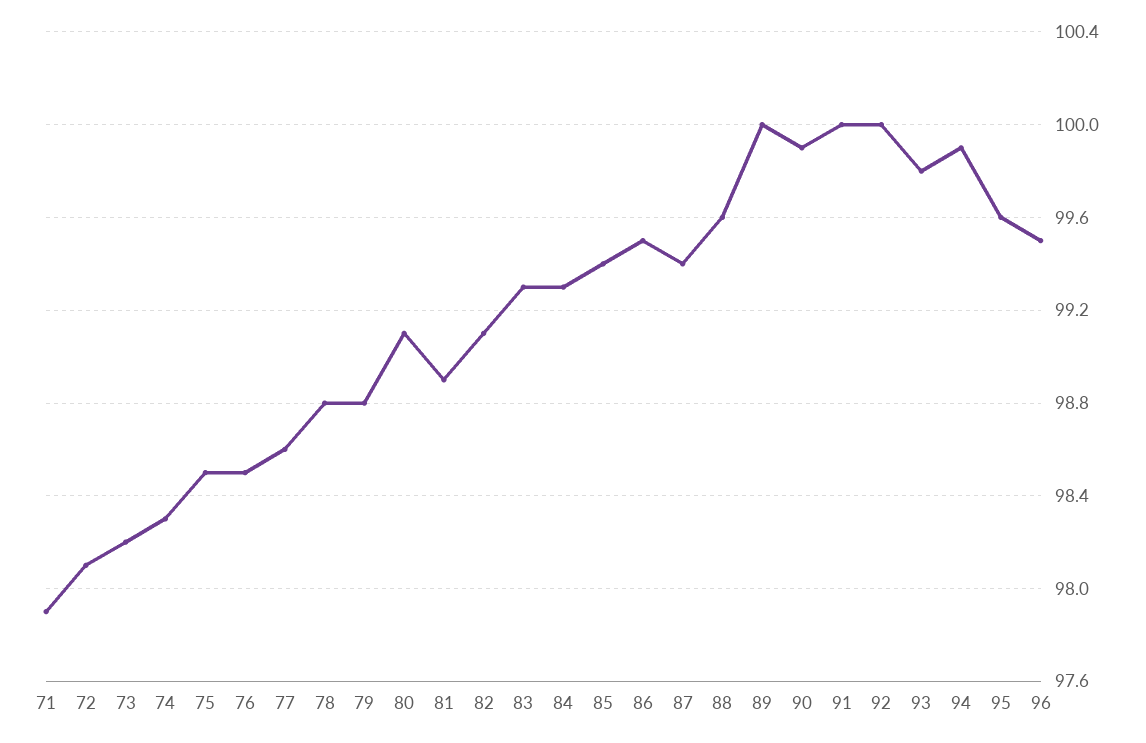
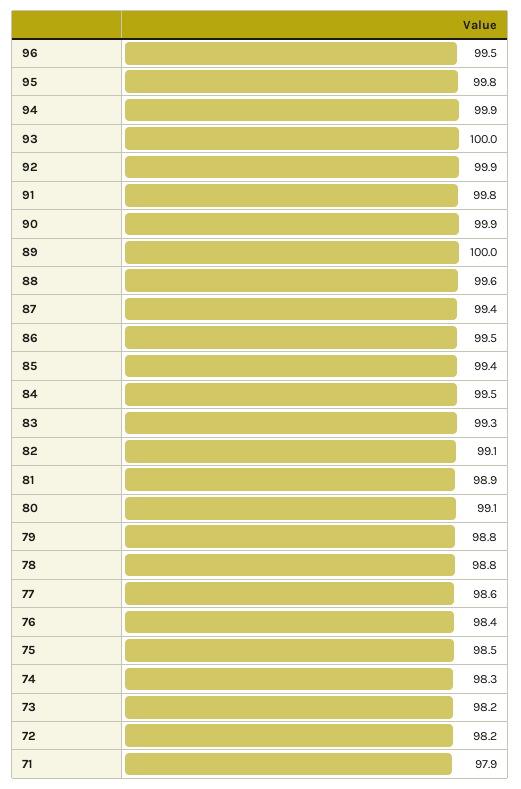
  {
    "71": 97.9,
-   "72": 98.1,
+   "72": 98.2,
    "73": 98.2,
    "74": 98.3,
    "75": 98.5,
-   "76": 98.5,
+   "76": 98.4,
    "77": 98.6,
    "78": 98.8,
    "79": 98.8,
    "80": 99.1,
    "81": 98.9,
    "82": 99.1,
    "83": 99.3,
-   "84": 99.3,
+   "84": 99.5,
    "85": 99.4,
    "86": 99.5,
    "87": 99.4,
    "88": 99.6,
    "89": 100,
    "90": 99.9,
-   "91": 100,
+   "91": 99.8,
-   "92": 100,
+   "92": 99.9,
-   "93": 99.8,
+   "93": 100,
    "94": 99.9,
-   "95": 99.6,
+   "95": 99.8,
    "96": 99.5
  }

